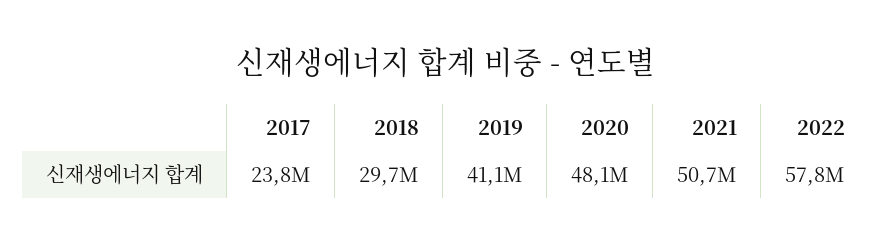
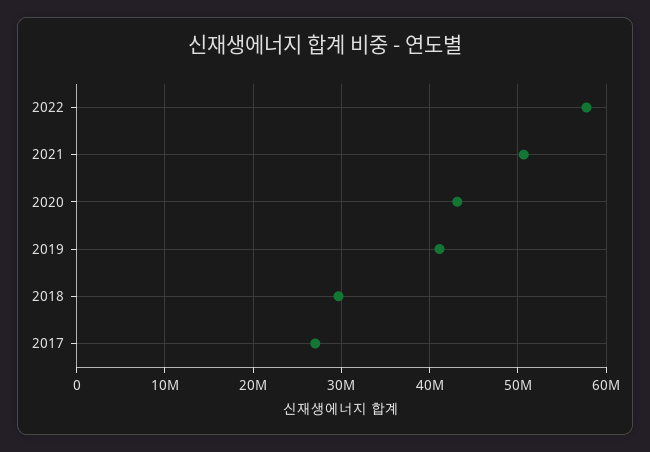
  {
-   "2017": 23800000,
+   "2017": 27000000,
    "2018": 29700000,
    "2019": 41100000,
-   "2020": 48100000,
+   "2020": 43000000,
    "2021": 50700000,
    "2022": 57800000
  }

